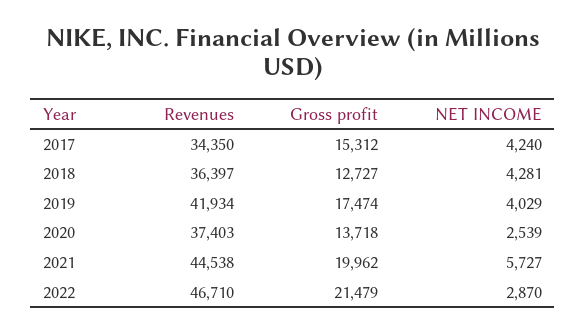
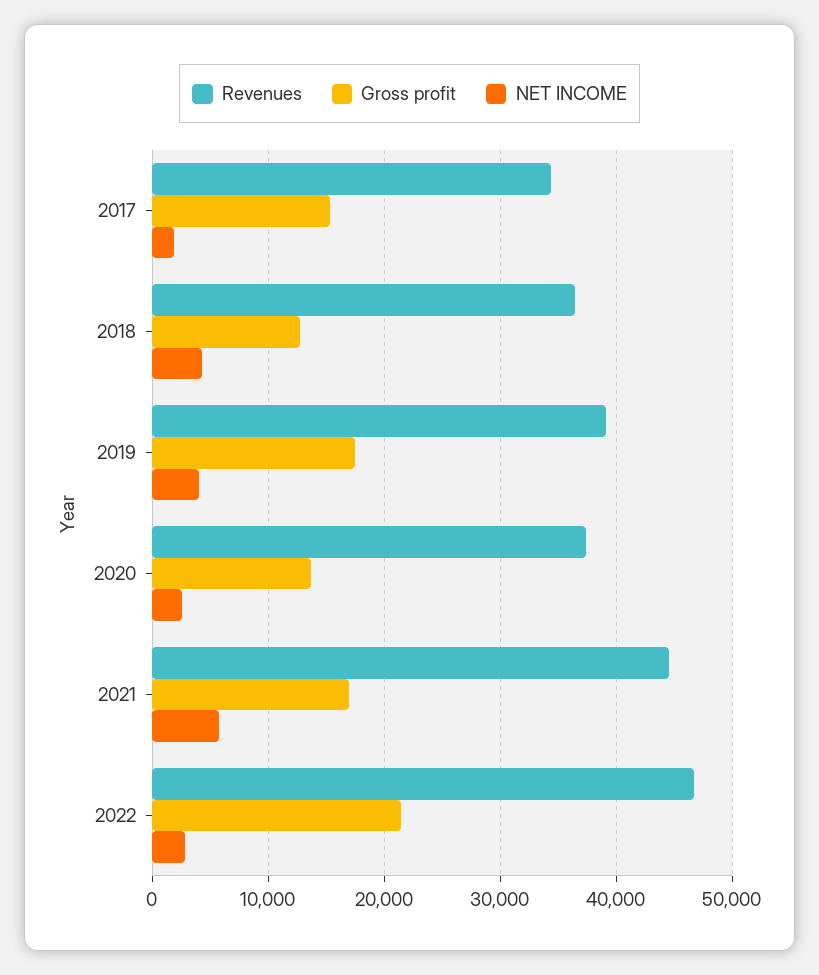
  {
    "Revenues": {
      "2017": 34350,
      "2018": 36397,
-     "2019": 41934,
+     "2019": 39000,
      "2020": 37403,
      "2021": 44538,
      "2022": 46710
    },
    "Gross profit": {
      "2017": 15312,
      "2018": 12727,
      "2019": 17474,
      "2020": 13718,
-     "2021": 19962,
+     "2021": 17000,
      "2022": 21479
    },
    "NET INCOME": {
-     "2017": 4240,
+     "2017": 2000,
      "2018": 4281,
      "2019": 4029,
      "2020": 2539,
      "2021": 5727,
      "2022": 2870
    }
  }

